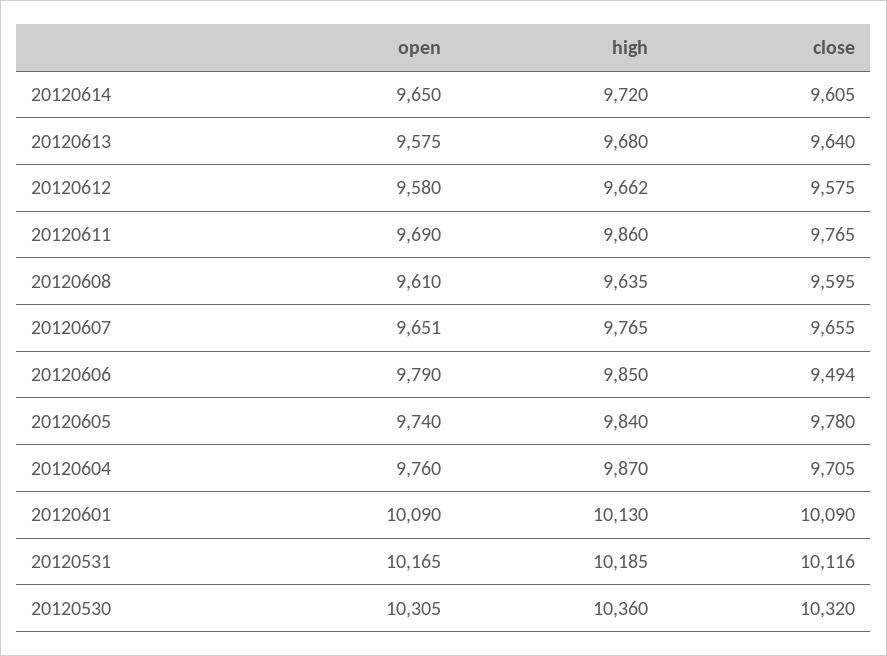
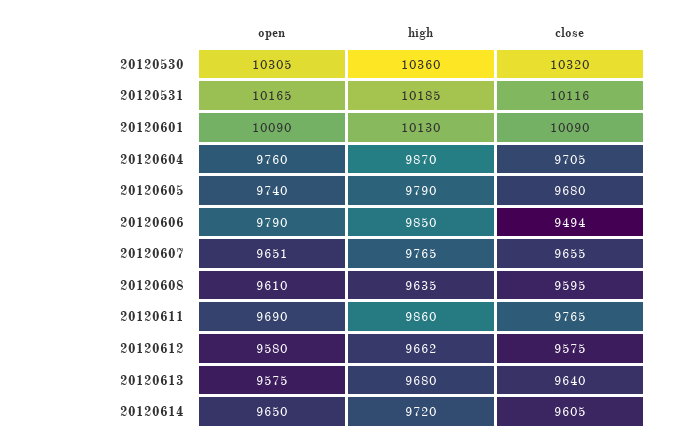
  {
    "open": {
      "20120614": 9650,
      "20120613": 9575,
      "20120612": 9580,
      "20120611": 9690,
      "20120608": 9610,
      "20120607": 9651,
      "20120606": 9790,
      "20120605": 9740,
      "20120604": 9760,
      "20120601": 10090,
      "20120531": 10165,
      "20120530": 10305
    },
    "high": {
      "20120614": 9720,
      "20120613": 9680,
      "20120612": 9662,
      "20120611": 9860,
      "20120608": 9635,
      "20120607": 9765,
      "20120606": 9850,
-     "20120605": 9840,
+     "20120605": 9790,
      "20120604": 9870,
      "20120601": 10130,
      "20120531": 10185,
      "20120530": 10360
    },
    "close": {
      "20120614": 9605,
      "20120613": 9640,
      "20120612": 9575,
      "20120611": 9765,
      "20120608": 9595,
      "20120607": 9655,
      "20120606": 9494,
-     "20120605": 9780,
+     "20120605": 9680,
      "20120604": 9705,
      "20120601": 10090,
      "20120531": 10116,
      "20120530": 10320
    }
  }

